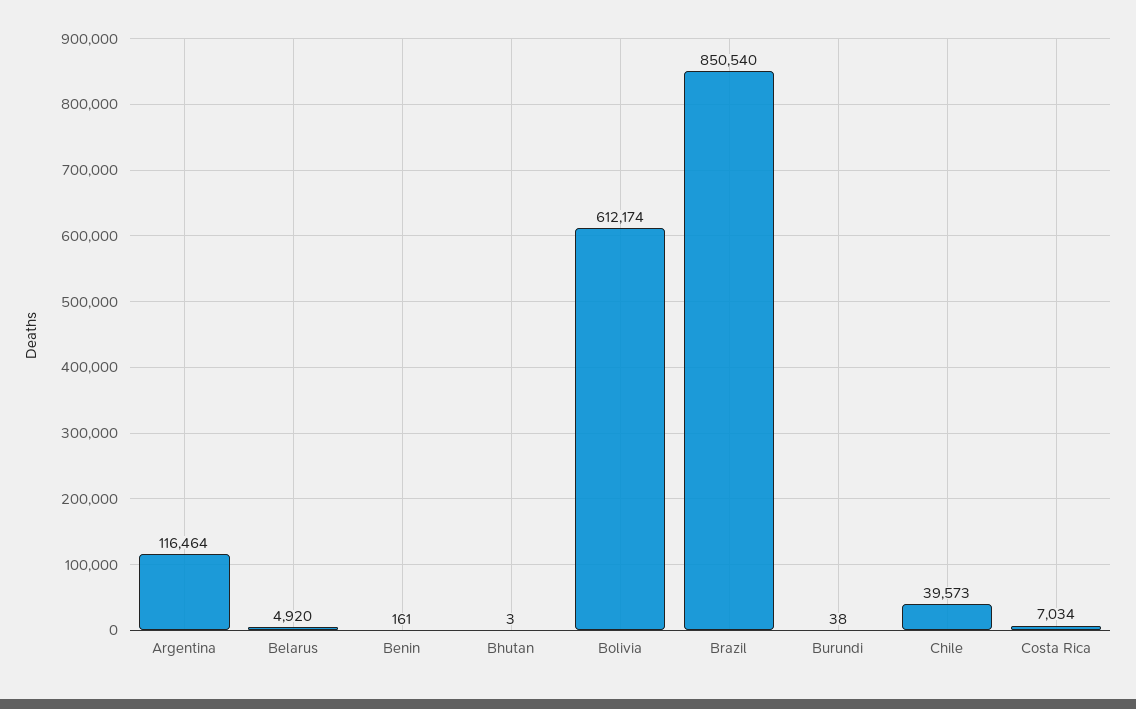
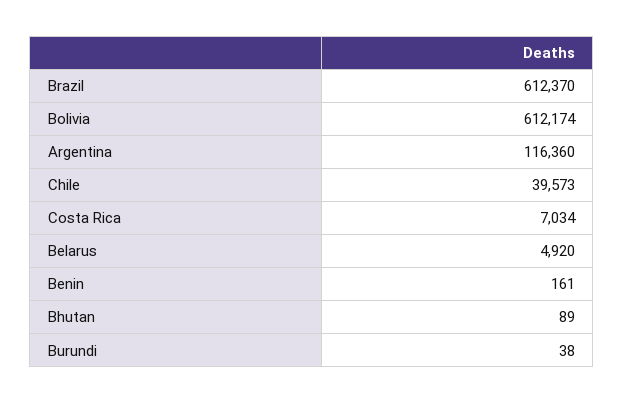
  {
-   "Argentina": 116464,
+   "Argentina": 116360,
    "Belarus": 4920,
    "Benin": 161,
-   "Bhutan": 3,
+   "Bhutan": 89,
    "Bolivia": 612174,
-   "Brazil": 850540,
+   "Brazil": 612370,
    "Burundi": 38,
    "Chile": 39573,
    "Costa Rica": 7034
  }

